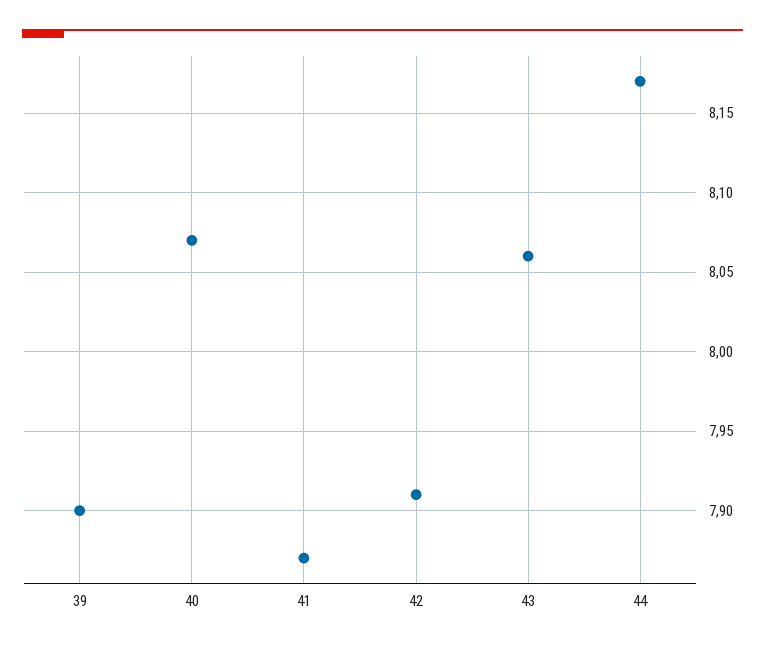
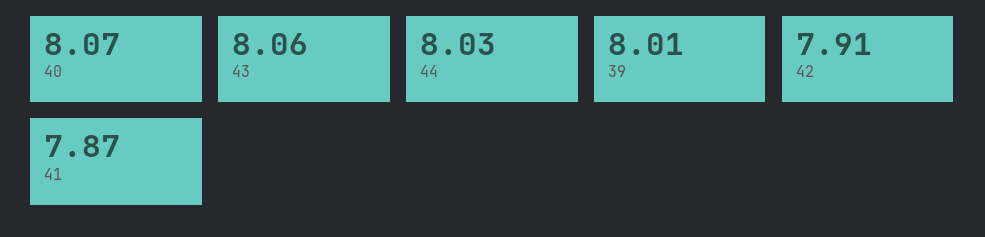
  {
-   "39": 7.9,
+   "39": 8.01,
    "40": 8.07,
    "41": 7.87,
    "42": 7.91,
    "43": 8.06,
-   "44": 8.17
+   "44": 8.03
  }

